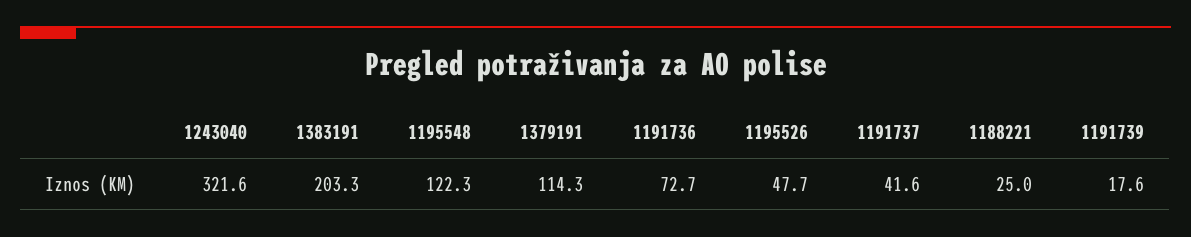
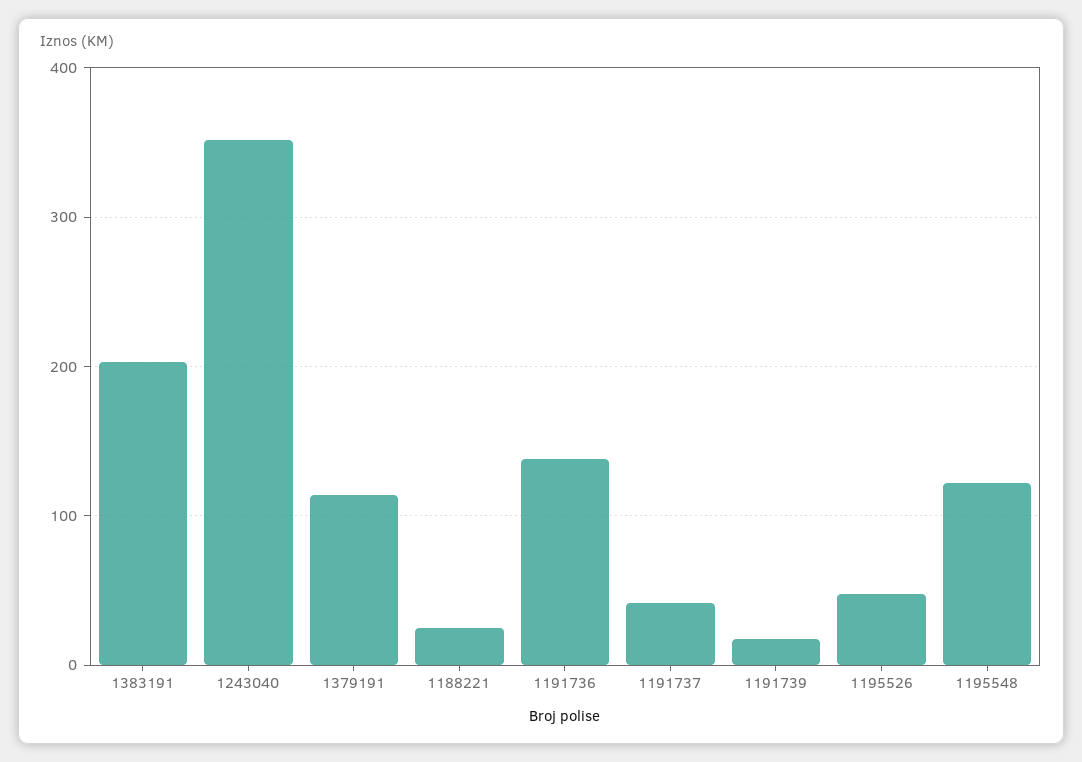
  {
-   "1243040": 321.6,
+   "1243040": 350,
    "1383191": 203.3,
    "1195548": 122.3,
    "1379191": 114.3,
-   "1191736": 72.7,
+   "1191736": 140,
    "1195526": 47.7,
    "1191737": 41.6,
    "1188221": 25,
    "1191739": 17.6
  }

